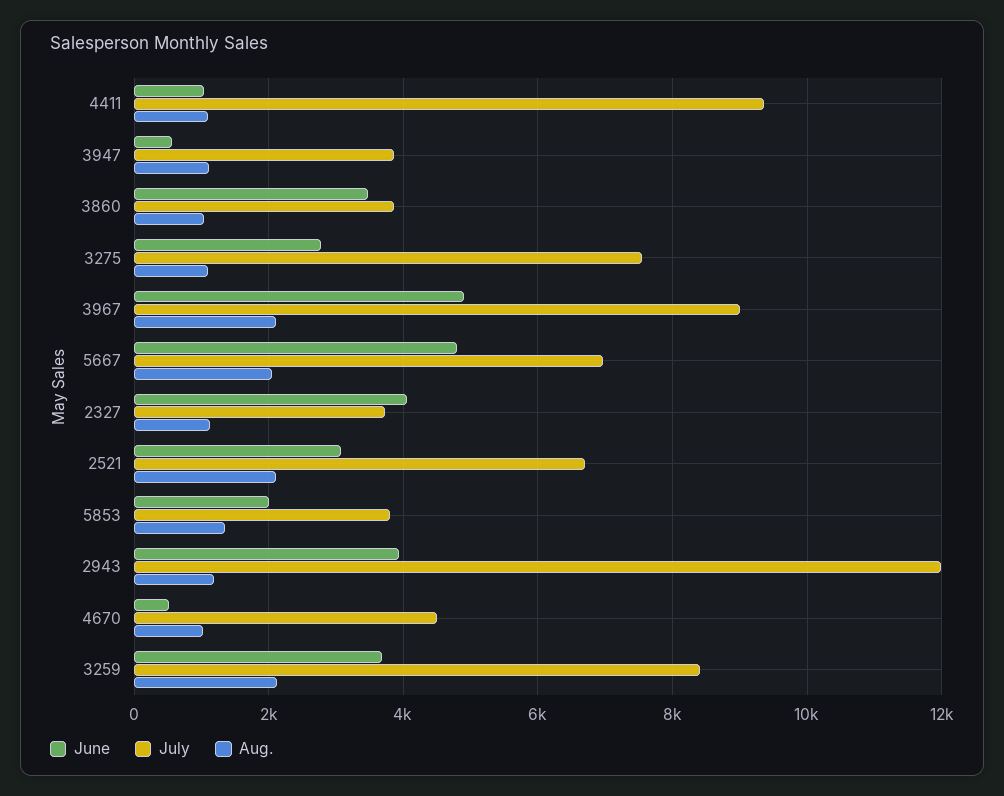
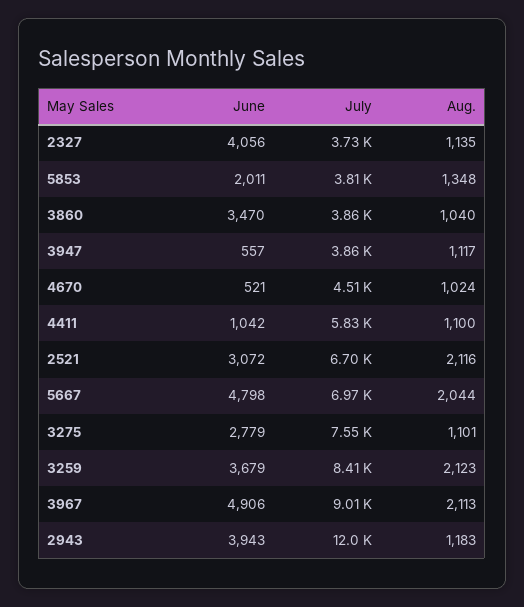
  {
    "June": {
      "4411": 1042,
      "3947": 557,
      "3860": 3470,
      "3275": 2779,
      "3967": 4906,
      "5667": 4798,
      "2327": 4056,
      "2521": 3072,
      "5853": 2011,
      "2943": 3943,
      "4670": 521,
      "3259": 3679
    },
    "July": {
-     "4411": 9400,
+     "4411": 5830,
      "3947": 3860,
      "3860": 3860,
      "3275": 7550,
      "3967": 9010,
      "5667": 6970,
      "2327": 3730,
      "2521": 6700,
      "5853": 3810,
      "2943": 12000,
      "4670": 4510,
      "3259": 8410
    },
    "Aug.": {
      "4411": 1100,
      "3947": 1117,
      "3860": 1040,
      "3275": 1101,
      "3967": 2113,
      "5667": 2044,
      "2327": 1135,
      "2521": 2116,
      "5853": 1348,
      "2943": 1183,
      "4670": 1024,
      "3259": 2123
    }
  }

